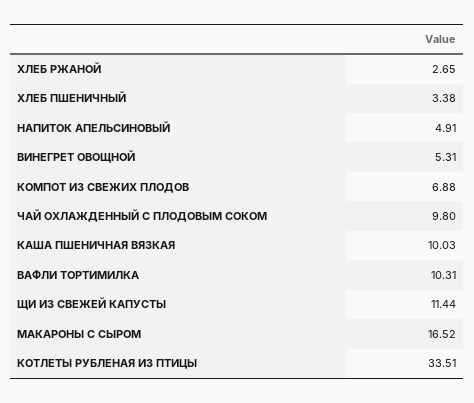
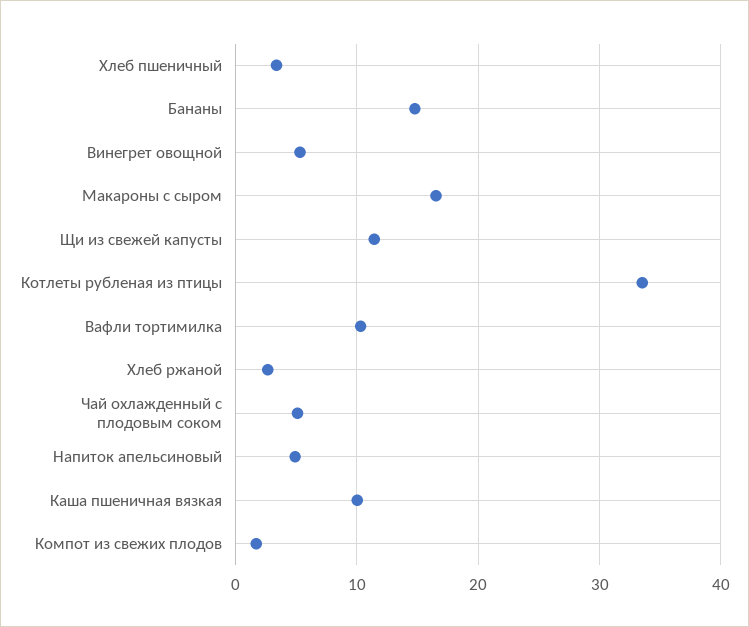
  {
    "ХЛЕБ РЖАНОЙ": 2.65,
    "ХЛЕБ ПШЕНИЧНЫЙ": 3.38,
    "НАПИТОК АПЕЛЬСИНОВЫЙ": 4.91,
    "ВИНЕГРЕТ ОВОЩНОЙ": 5.31,
-   "КОМПОТ ИЗ СВЕЖИХ ПЛОДОВ": 6.88,
+   "КОМПОТ ИЗ СВЕЖИХ ПЛОДОВ": 2,
-   "ЧАЙ ОХЛАЖДЕННЫЙ С ПЛОДОВЫМ СОКОМ": 9.8,
+   "ЧАЙ ОХЛАЖДЕННЫЙ С ПЛОДОВЫМ СОКОМ": 5,
    "КАША ПШЕНИЧНАЯ ВЯЗКАЯ": 10.03,
    "ВАФЛИ ТОРТИМИЛКА": 10.31,
    "ЩИ ИЗ СВЕЖЕЙ КАПУСТЫ": 11.44,
    "МАКАРОНЫ С СЫРОМ": 16.52,
-   "КОТЛЕТЫ РУБЛЕНАЯ ИЗ ПТИЦЫ": 33.51
+   "КОТЛЕТЫ РУБЛЕНАЯ ИЗ ПТИЦЫ": 33.51,
+   "Бананы": 15
  }

